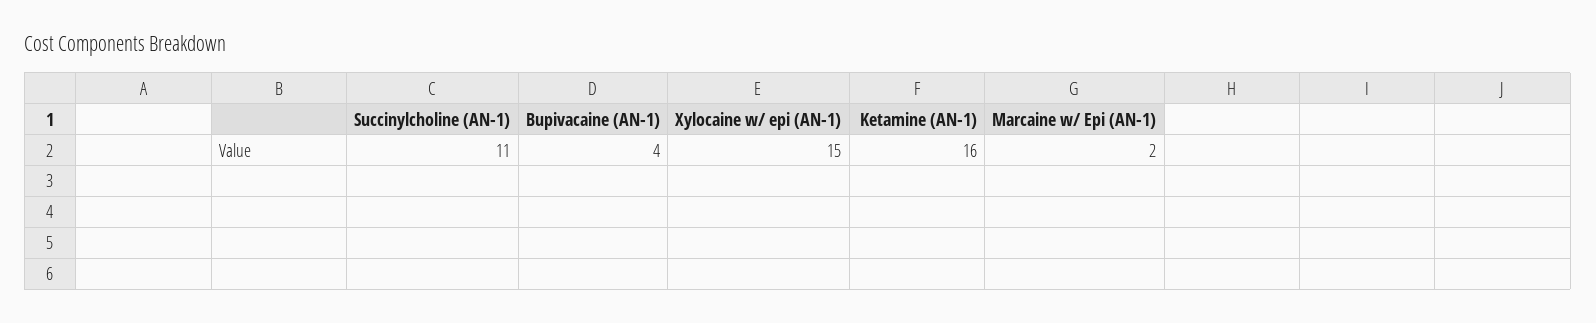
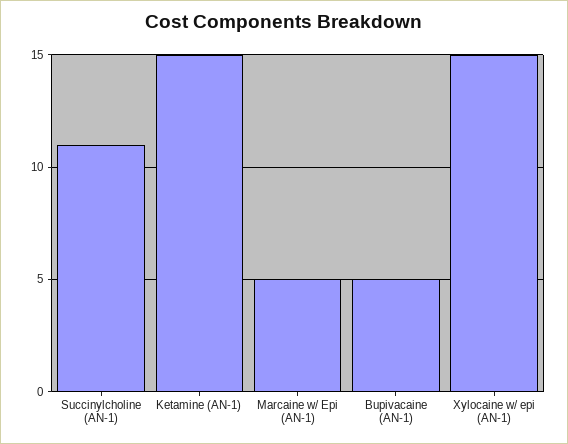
  {
    "Succinylcholine (AN-1)": 11,
-   "Bupivacaine (AN-1)": 4,
+   "Bupivacaine (AN-1)": 5,
    "Xylocaine w/ epi (AN-1)": 15,
-   "Ketamine (AN-1)": 16,
+   "Ketamine (AN-1)": 15,
-   "Marcaine w/ Epi (AN-1)": 2
+   "Marcaine w/ Epi (AN-1)": 5
  }

